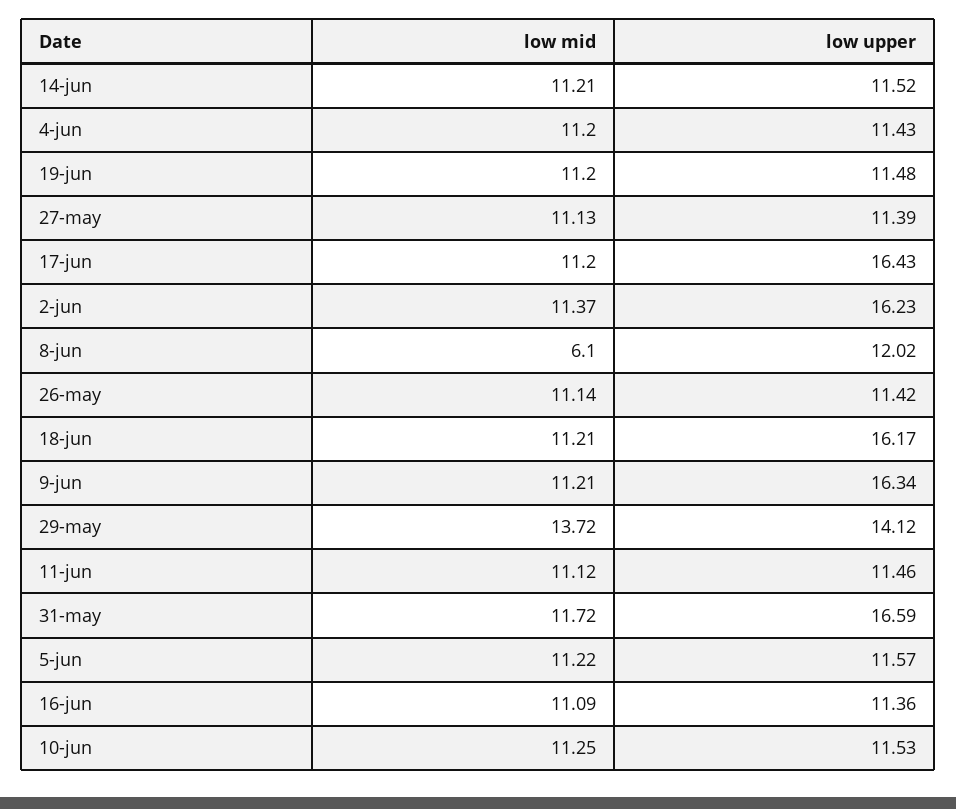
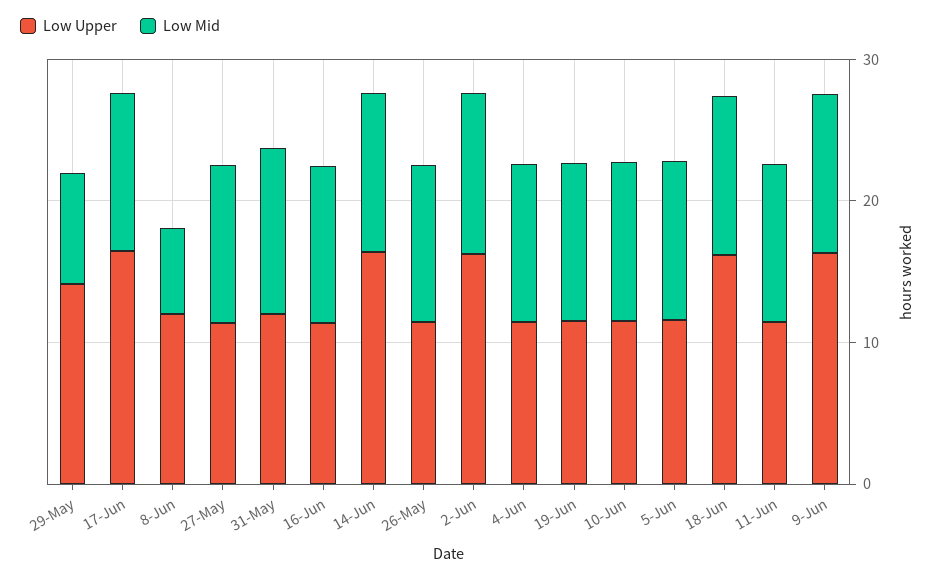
  {
    "low mid": {
      "14-jun": 11.21,
      "4-jun": 11.2,
      "19-jun": 11.2,
      "27-may": 11.13,
      "17-jun": 11.2,
      "2-jun": 11.37,
      "8-jun": 6.1,
      "26-may": 11.14,
      "18-jun": 11.21,
      "9-jun": 11.21,
-     "29-may": 13.72,
+     "29-may": 8,
      "11-jun": 11.12,
      "31-may": 11.72,
      "5-jun": 11.22,
      "16-jun": 11.09,
      "10-jun": 11.25
    },
    "low upper": {
-     "14-jun": 11.52,
+     "14-jun": 16,
      "4-jun": 11.43,
      "19-jun": 11.48,
      "27-may": 11.39,
      "17-jun": 16.43,
      "2-jun": 16.23,
      "8-jun": 12.02,
      "26-may": 11.42,
      "18-jun": 16.17,
      "9-jun": 16.34,
      "29-may": 14.12,
      "11-jun": 11.46,
-     "31-may": 16.59,
+     "31-may": 12,
      "5-jun": 11.57,
      "16-jun": 11.36,
      "10-jun": 11.53
    }
  }

